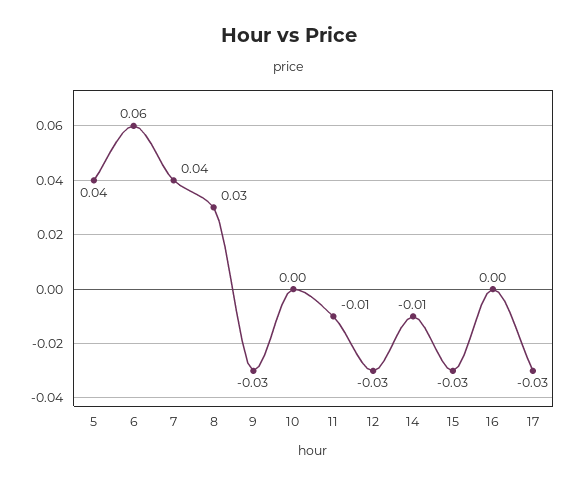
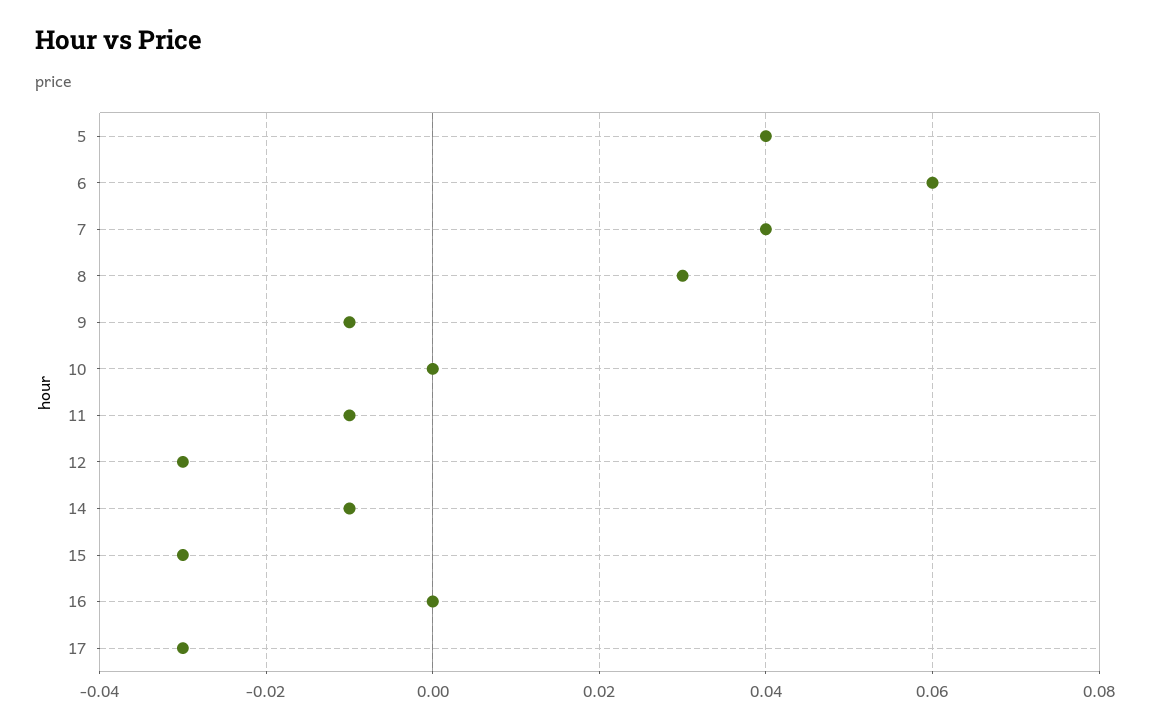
  {
    "5": 0.04,
    "6": 0.06,
    "7": 0.04,
    "8": 0.03,
-   "9": -0.03,
+   "9": -0.01,
    "10": 0,
    "11": -0.01,
    "12": -0.03,
    "14": -0.01,
    "15": -0.03,
    "16": 0,
    "17": -0.03
  }

